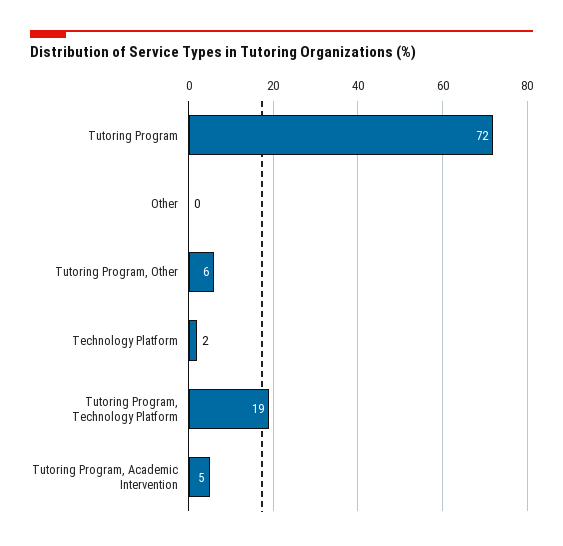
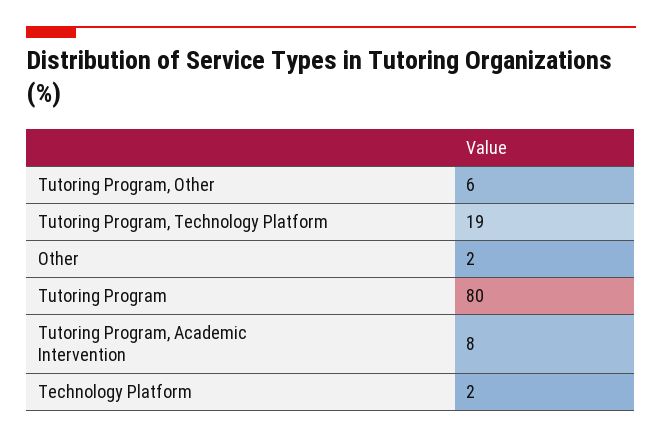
  {
-   "Tutoring Program": 72,
+   "Tutoring Program": 80,
-   "Other": 0,
+   "Other": 2,
    "Tutoring Program, Other": 6,
    "Technology Platform": 2,
    "Tutoring Program, Technology Platform": 19,
-   "Tutoring Program, Academic Intervention": 5
+   "Tutoring Program, Academic Intervention": 8
  }

